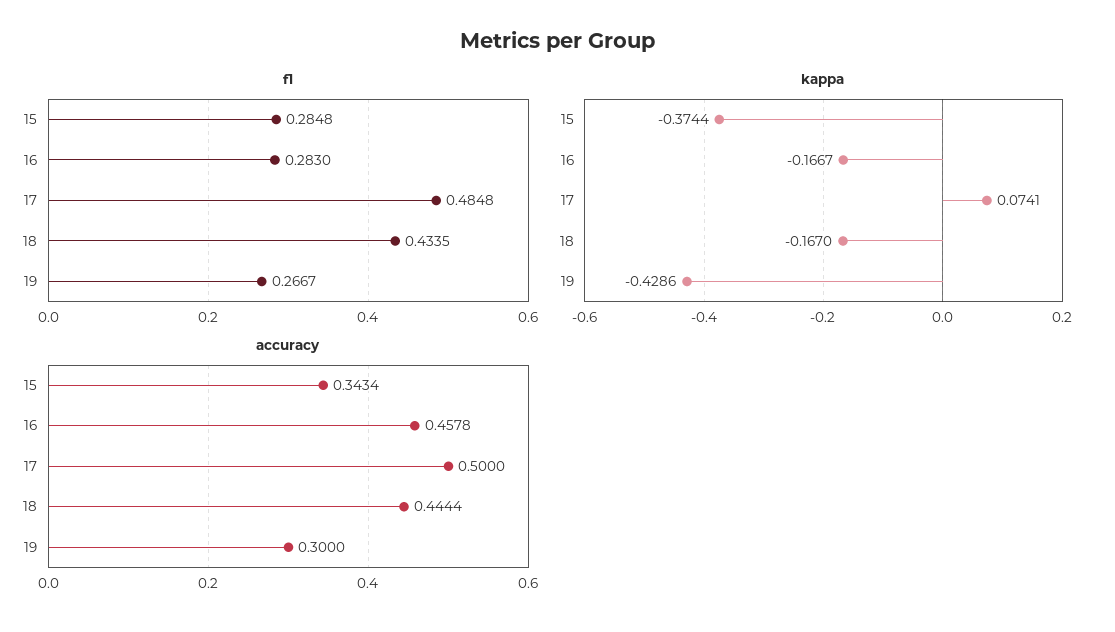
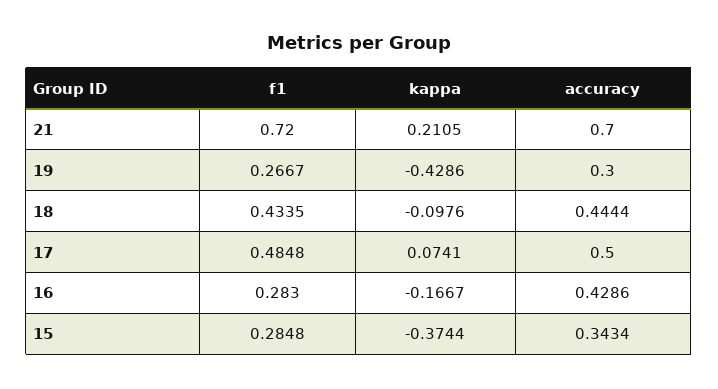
  {
    "f1": {
      "15": 0.2848,
      "16": 0.283,
      "17": 0.4848,
      "18": 0.4335,
-     "19": 0.2667
+     "19": 0.2667,
+     "21": 0.72
    },
    "kappa": {
      "15": -0.3744,
      "16": -0.1667,
      "17": 0.0741,
-     "18": -0.167,
+     "18": -0.0976,
-     "19": -0.4286
+     "19": -0.4286,
+     "21": 0.2105
    },
    "accuracy": {
      "15": 0.3434,
-     "16": 0.4578,
+     "16": 0.4286,
      "17": 0.5,
      "18": 0.4444,
-     "19": 0.3
+     "19": 0.3,
+     "21": 0.7
    }
  }

